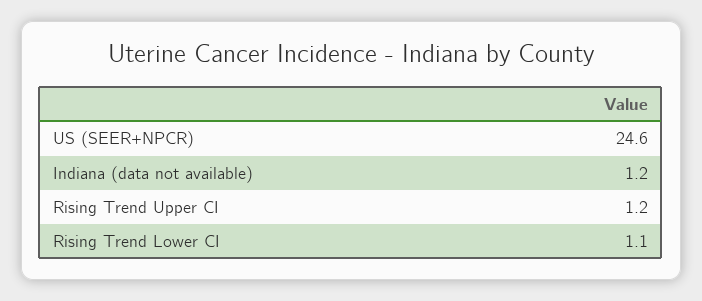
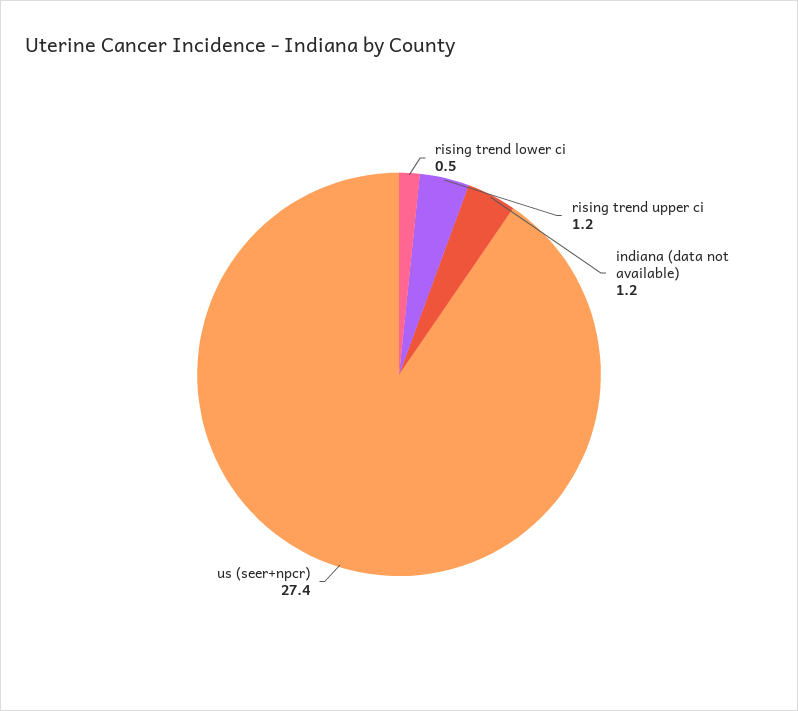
  {
-   "US (SEER+NPCR)": 24.6,
+   "US (SEER+NPCR)": 27.4,
    "Indiana (data not available)": 1.2,
    "Rising Trend Upper CI": 1.2,
-   "Rising Trend Lower CI": 1.1
+   "Rising Trend Lower CI": 0.5
  }

